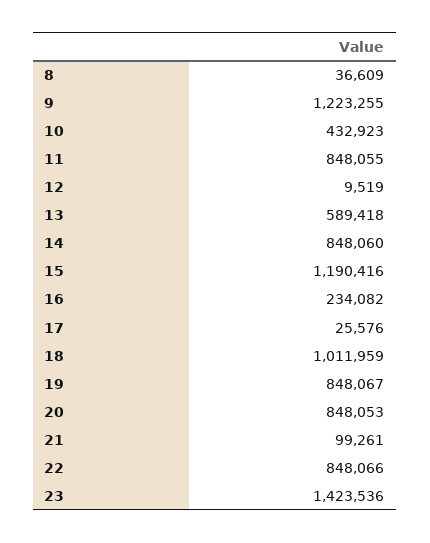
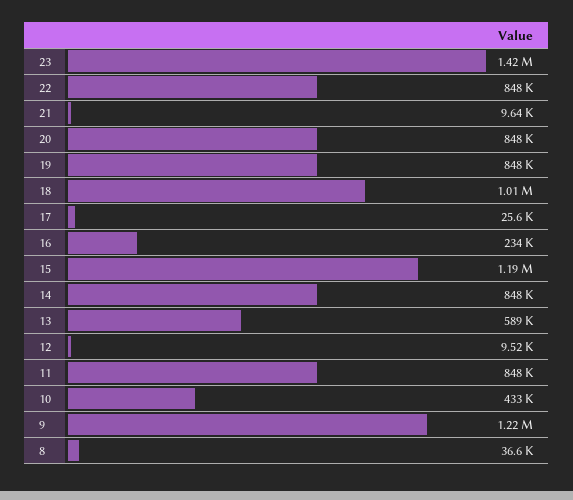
  {
    "8": 36609,
    "9": 1223255,
    "10": 432923,
    "11": 848055,
    "12": 9519,
    "13": 589418,
    "14": 848060,
    "15": 1190416,
    "16": 234082,
    "17": 25576,
    "18": 1011959,
    "19": 848067,
    "20": 848053,
-   "21": 99261,
+   "21": 9640,
    "22": 848066,
    "23": 1423536
  }

